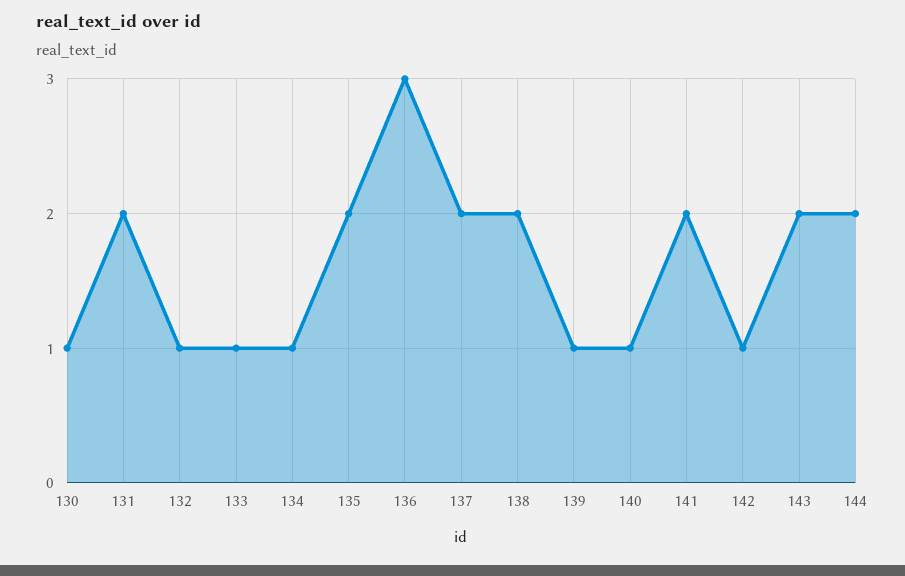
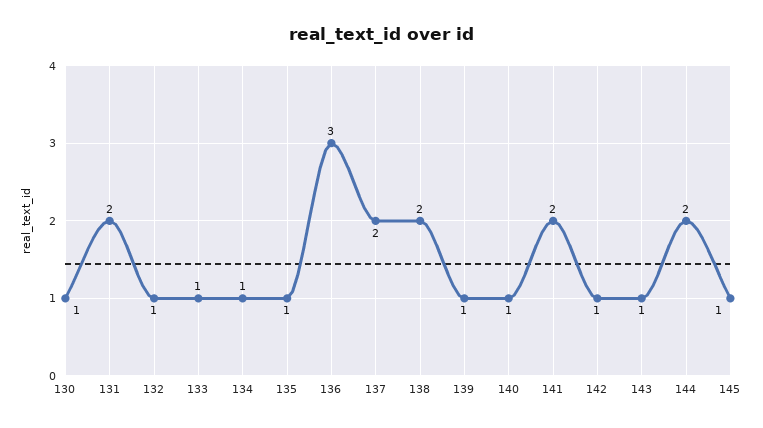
  {
    "130": 1,
    "131": 2,
    "132": 1,
    "133": 1,
    "134": 1,
-   "135": 2,
+   "135": 1,
    "136": 3,
    "137": 2,
    "138": 2,
    "139": 1,
    "140": 1,
    "141": 2,
    "142": 1,
-   "143": 2,
+   "143": 1,
-   "144": 2
+   "144": 2,
+   "145": 1
  }

